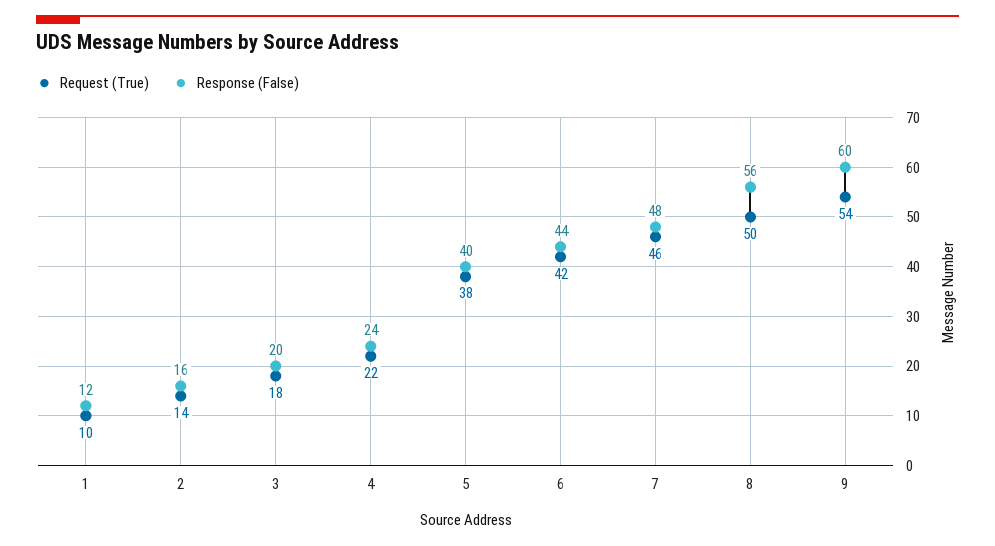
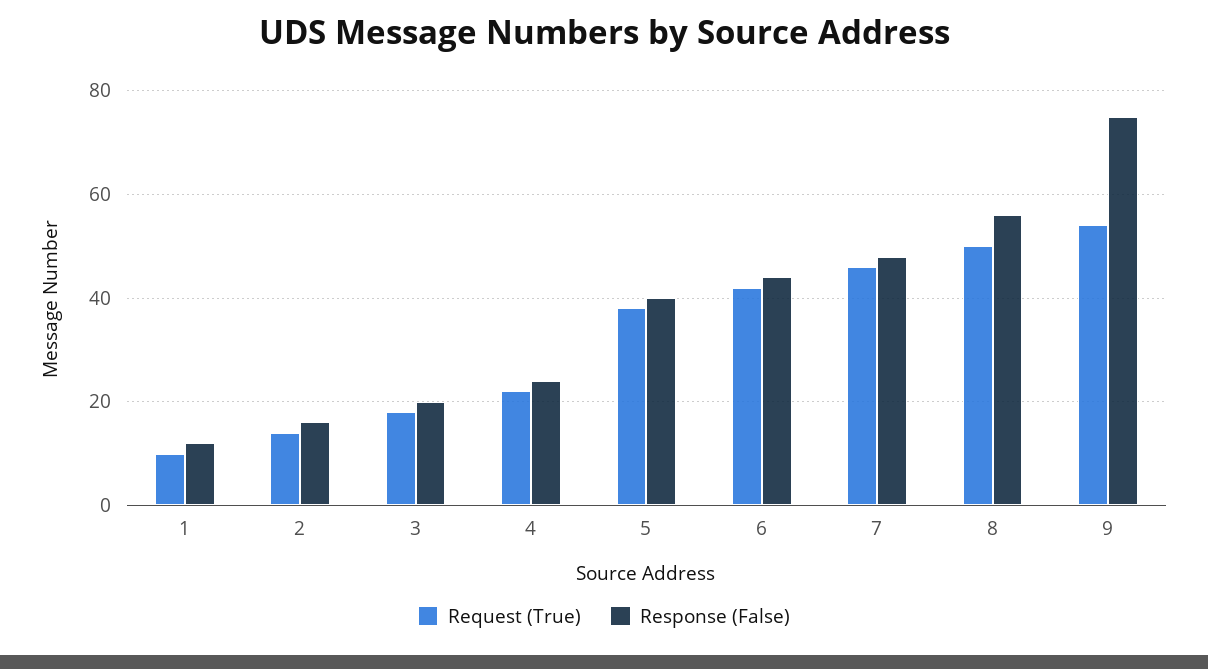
  {
    "Request (True)": {
      "1": 10,
      "2": 14,
      "3": 18,
      "4": 22,
      "5": 38,
      "6": 42,
      "7": 46,
      "8": 50,
      "9": 54
    },
    "Response (False)": {
      "1": 12,
      "2": 16,
      "3": 20,
      "4": 24,
      "5": 40,
      "6": 44,
      "7": 48,
      "8": 56,
-     "9": 60
+     "9": 75
    }
  }

